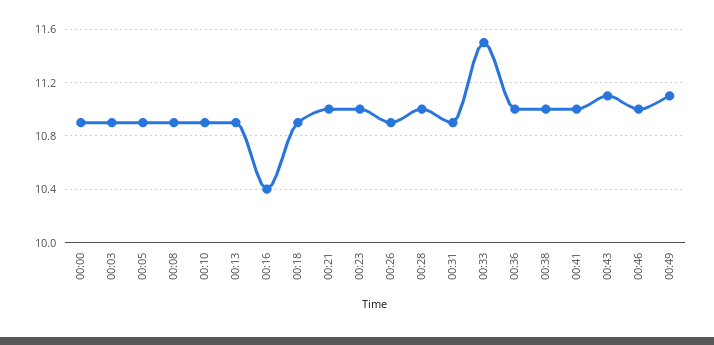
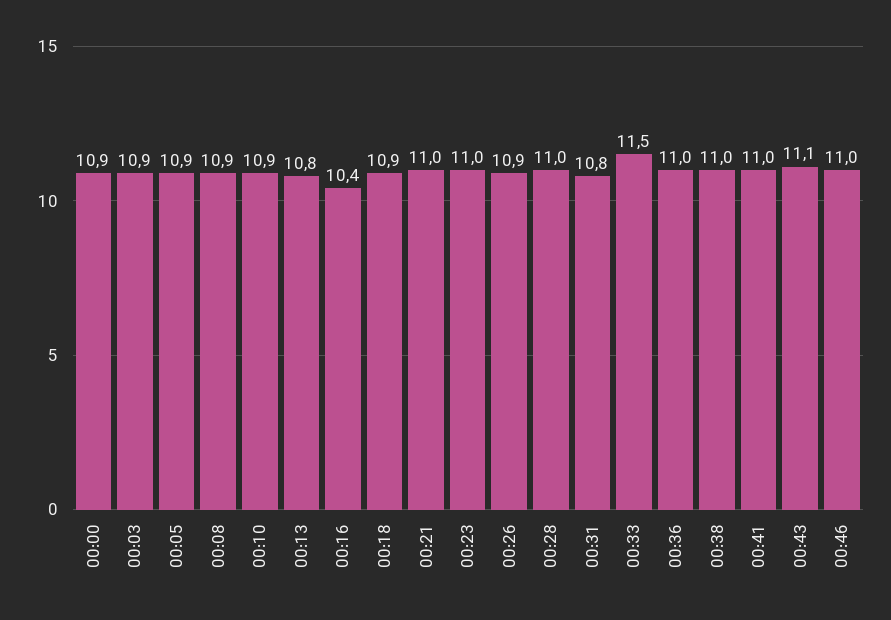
  {
    "00:00": 10.9,
    "00:03": 10.9,
    "00:05": 10.9,
    "00:08": 10.9,
    "00:10": 10.9,
-   "00:13": 10.9,
+   "00:13": 10.8,
    "00:16": 10.4,
    "00:18": 10.9,
    "00:21": 11,
    "00:23": 11,
    "00:26": 10.9,
    "00:28": 11,
-   "00:31": 10.9,
+   "00:31": 10.8,
    "00:33": 11.5,
    "00:36": 11,
    "00:38": 11,
    "00:41": 11,
    "00:43": 11.1,
-   "00:46": 11,
+   "00:46": 11
-   "00:49": 11.1
  }

